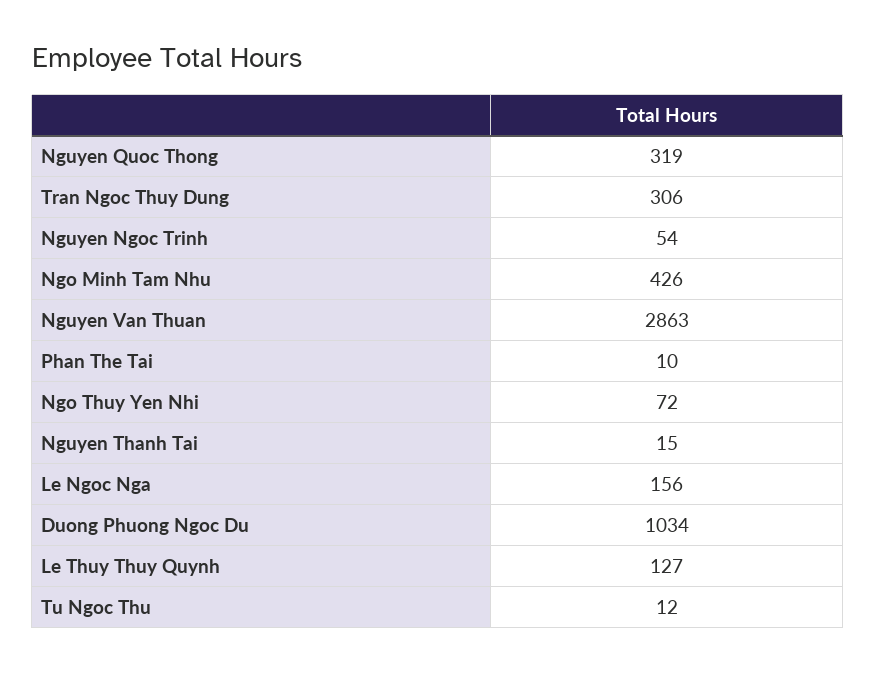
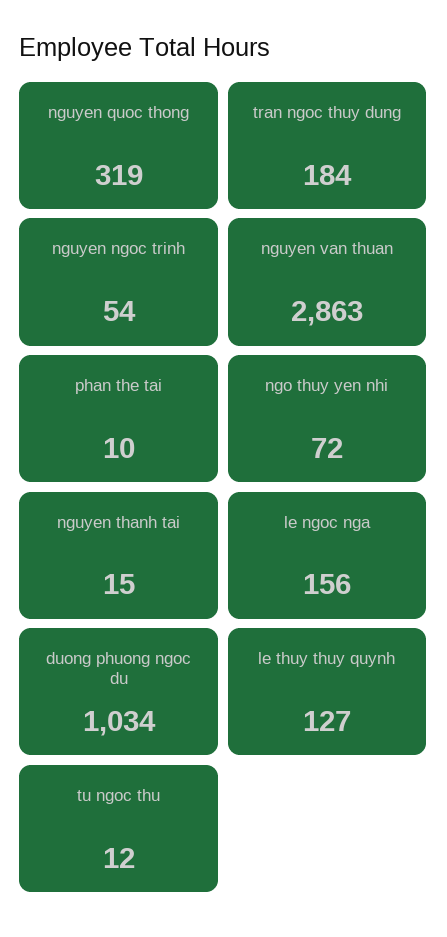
  {
    "Nguyen Quoc Thong": 319,
-   "Tran Ngoc Thuy Dung": 306,
+   "Tran Ngoc Thuy Dung": 184,
    "Nguyen Ngoc Trinh": 54,
-   "Ngo Minh Tam Nhu": 426,
    "Nguyen Van Thuan": 2863,
    "Phan The Tai": 10,
    "Ngo Thuy Yen Nhi": 72,
    "Nguyen Thanh Tai": 15,
    "Le Ngoc Nga": 156,
    "Duong Phuong Ngoc Du": 1034,
    "Le Thuy Thuy Quynh": 127,
    "Tu Ngoc Thu": 12
  }

